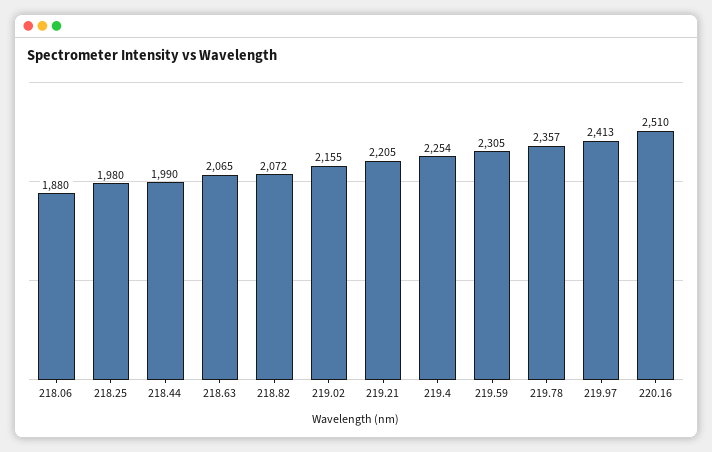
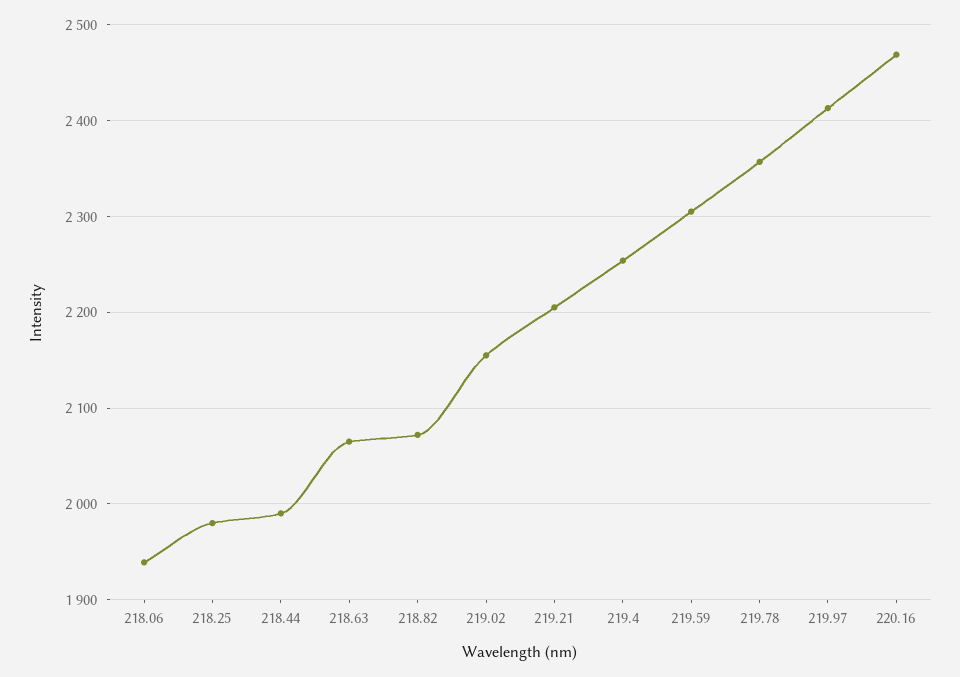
  {
-   "218.06": 1880,
+   "218.06": 1940,
    "218.25": 1980,
    "218.44": 1990,
    "218.63": 2065,
    "218.82": 2072,
    "219.02": 2155,
    "219.21": 2205,
    "219.4": 2254,
    "219.59": 2305,
    "219.78": 2357,
    "219.97": 2413,
-   "220.16": 2510
+   "220.16": 2470
  }

